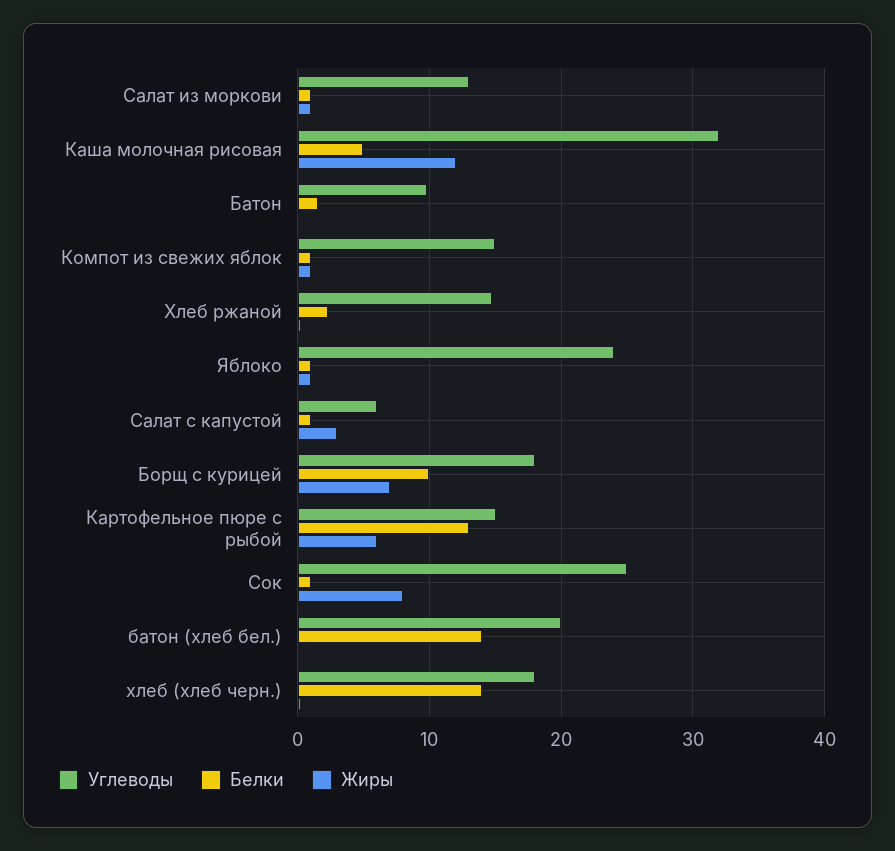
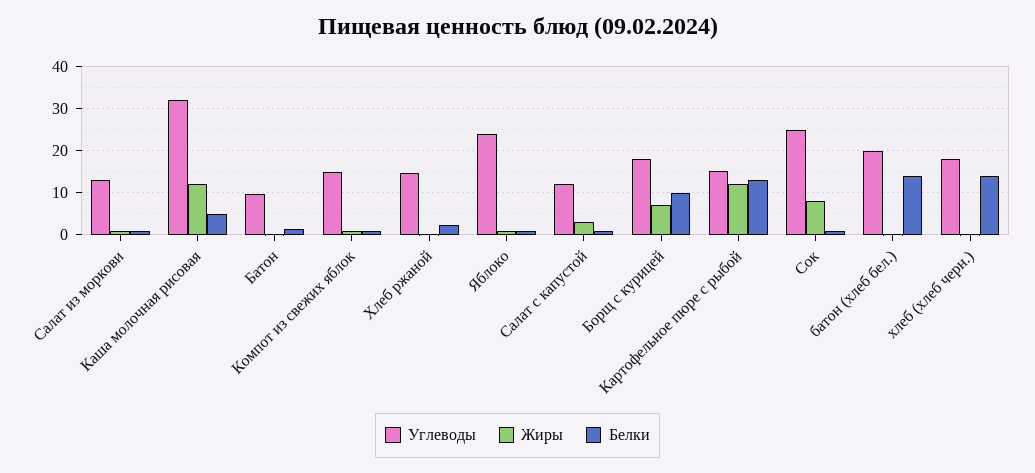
  {
    "Углеводы": {
      "Салат из моркови": 13,
      "Каша молочная рисовая": 32,
      "Батон": 10,
      "Компот из свежих яблок": 15,
      "Хлеб ржаной": 15,
      "Яблоко": 24,
-     "Салат с капустой": 6,
+     "Салат с капустой": 12,
      "Борщ с курицей": 18,
      "Картофельное пюре с рыбой": 15,
      "Сок": 25,
      "батон (хлеб бел.)": 20,
      "хлеб (хлеб черн.)": 18
    },
    "Белки": {
      "Салат из моркови": 1,
      "Каша молочная рисовая": 5,
      "Батон": 2,
      "Компот из свежих яблок": 1,
      "Хлеб ржаной": 2,
      "Яблоко": 1,
      "Салат с капустой": 1,
      "Борщ с курицей": 10,
      "Картофельное пюре с рыбой": 13,
      "Сок": 1,
      "батон (хлеб бел.)": 14,
      "хлеб (хлеб черн.)": 14
    },
    "Жиры": {
      "Салат из моркови": 1,
      "Каша молочная рисовая": 12,
      "Батон": 0,
      "Компот из свежих яблок": 1,
      "Хлеб ржаной": 0,
      "Яблоко": 1,
      "Салат с капустой": 3,
      "Борщ с курицей": 7,
-     "Картофельное пюре с рыбой": 6,
+     "Картофельное пюре с рыбой": 12,
      "Сок": 8,
      "батон (хлеб бел.)": 0,
      "хлеб (хлеб черн.)": 0
    }
  }

